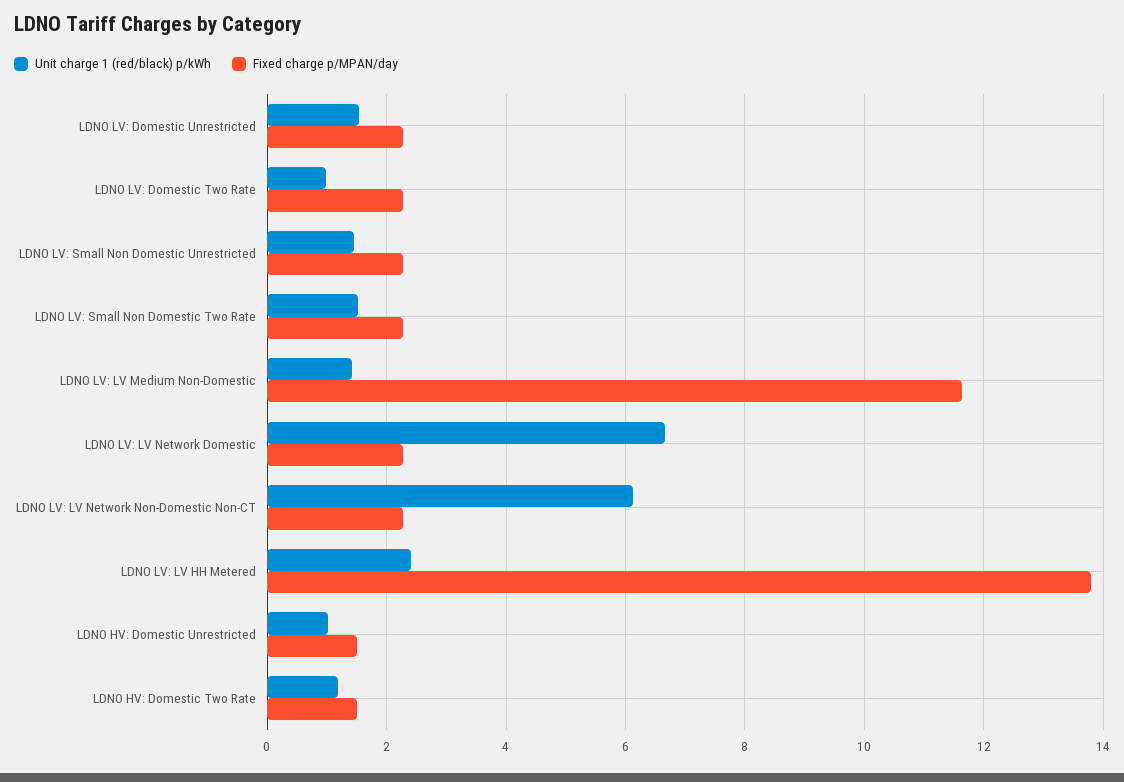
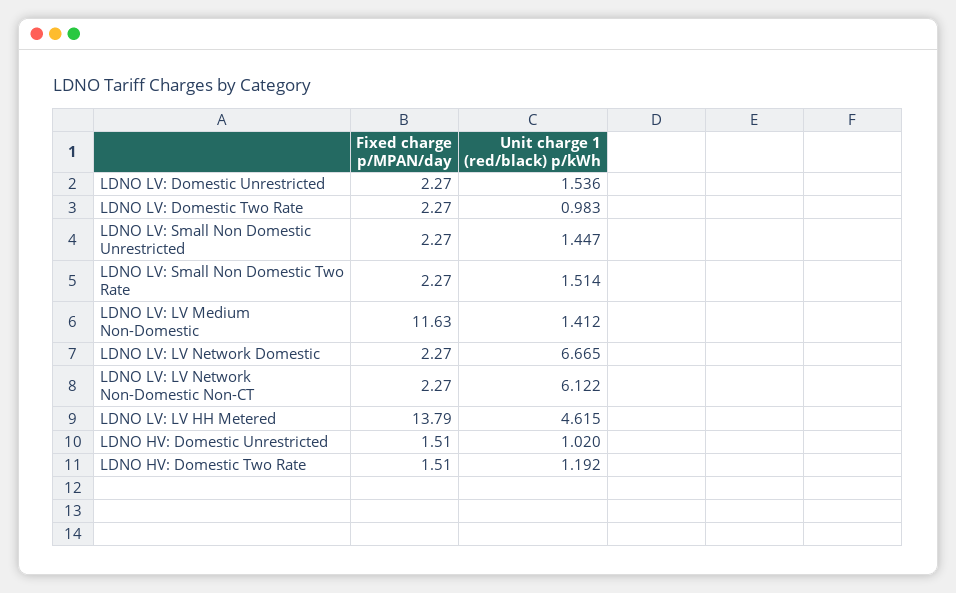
  {
    "Unit charge 1 (red/black) p/kWh": {
      "LDNO LV: Domestic Unrestricted": 1.536,
      "LDNO LV: Domestic Two Rate": 0.983,
      "LDNO LV: Small Non Domestic Unrestricted": 1.447,
      "LDNO LV: Small Non Domestic Two Rate": 1.514,
      "LDNO LV: LV Medium Non-Domestic": 1.412,
      "LDNO LV: LV Network Domestic": 6.665,
      "LDNO LV: LV Network Non-Domestic Non-CT": 6.122,
-     "LDNO LV: LV HH Metered": 2.4,
+     "LDNO LV: LV HH Metered": 4.615,
      "LDNO HV: Domestic Unrestricted": 1.02,
      "LDNO HV: Domestic Two Rate": 1.192
    },
    "Fixed charge p/MPAN/day": {
      "LDNO LV: Domestic Unrestricted": 2.27,
      "LDNO LV: Domestic Two Rate": 2.27,
      "LDNO LV: Small Non Domestic Unrestricted": 2.27,
      "LDNO LV: Small Non Domestic Two Rate": 2.27,
      "LDNO LV: LV Medium Non-Domestic": 11.63,
      "LDNO LV: LV Network Domestic": 2.27,
      "LDNO LV: LV Network Non-Domestic Non-CT": 2.27,
      "LDNO LV: LV HH Metered": 13.79,
      "LDNO HV: Domestic Unrestricted": 1.51,
      "LDNO HV: Domestic Two Rate": 1.51
    }
  }

